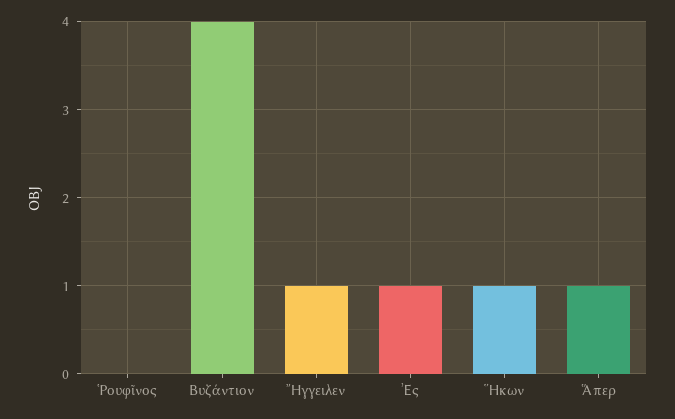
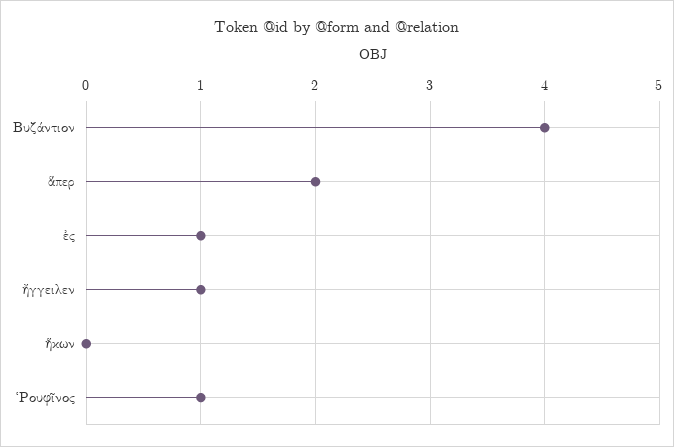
  {
-   "Ῥουφῖνος": 0,
+   "Ῥουφῖνος": 1,
    "Βυζάντιον": 4,
    "Ἤγγειλεν": 1,
    "Ἐς": 1,
-   "Ἥκων": 1,
+   "Ἥκων": 0,
-   "Ἅπερ": 1
+   "Ἅπερ": 2
  }

